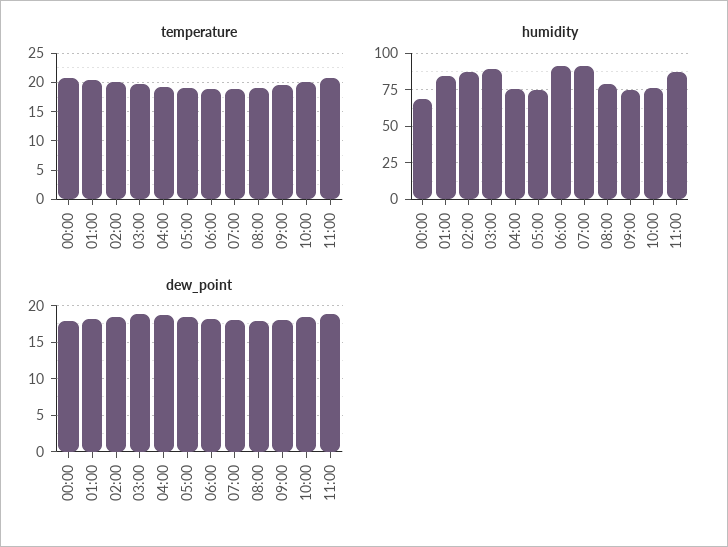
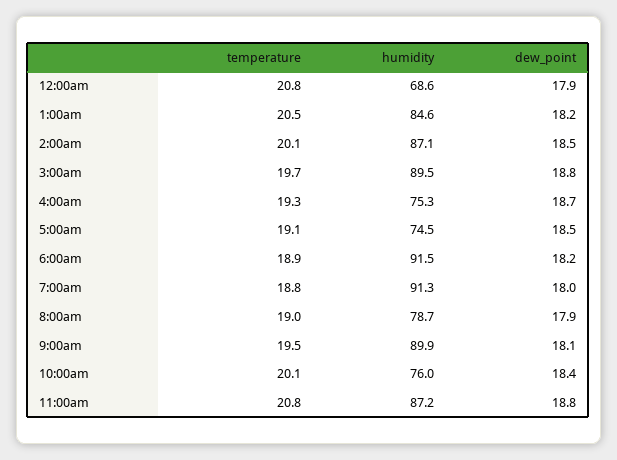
  {
    "temperature": {
      "00:00": 20.8,
      "01:00": 20.5,
      "02:00": 20.1,
      "03:00": 19.7,
      "04:00": 19.3,
      "05:00": 19.1,
      "06:00": 18.9,
      "07:00": 18.8,
      "08:00": 19,
      "09:00": 19.5,
      "10:00": 20.1,
      "11:00": 20.8
    },
    "humidity": {
      "00:00": 68.6,
      "01:00": 84.6,
      "02:00": 87.1,
      "03:00": 89.5,
      "04:00": 75.3,
      "05:00": 74.5,
      "06:00": 91.5,
      "07:00": 91.3,
      "08:00": 78.7,
-     "09:00": 75,
+     "09:00": 89.9,
      "10:00": 76,
      "11:00": 87.2
    },
    "dew_point": {
      "00:00": 17.9,
      "01:00": 18.2,
      "02:00": 18.5,
      "03:00": 18.8,
      "04:00": 18.7,
      "05:00": 18.5,
      "06:00": 18.2,
      "07:00": 18,
      "08:00": 17.9,
      "09:00": 18.1,
      "10:00": 18.4,
      "11:00": 18.8
    }
  }

